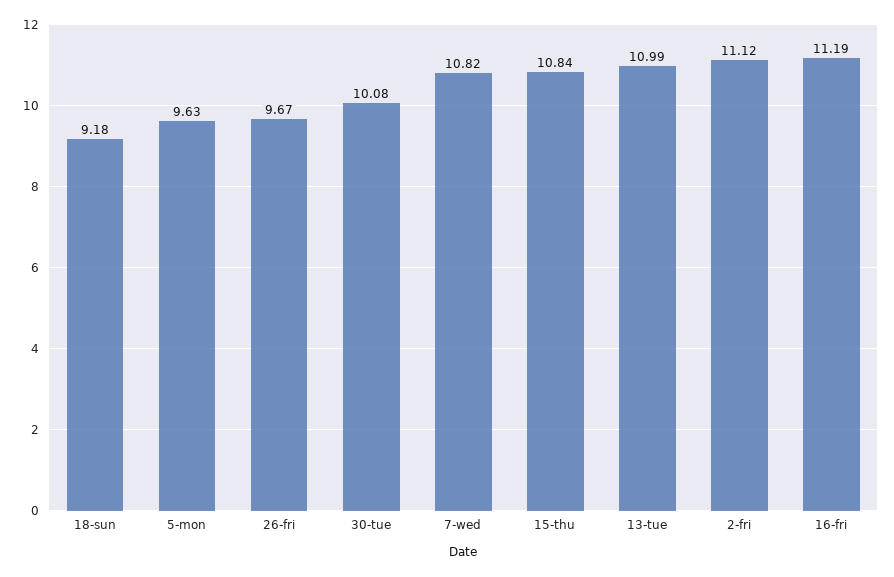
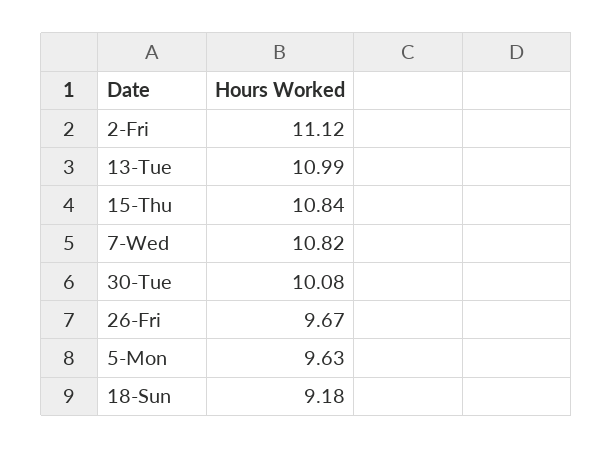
  {
    "18-sun": 9.18,
    "5-mon": 9.63,
    "26-fri": 9.67,
    "30-tue": 10.08,
    "7-wed": 10.82,
    "15-thu": 10.84,
    "13-tue": 10.99,
-   "2-fri": 11.12,
+   "2-fri": 11.12
-   "16-fri": 11.19
  }

